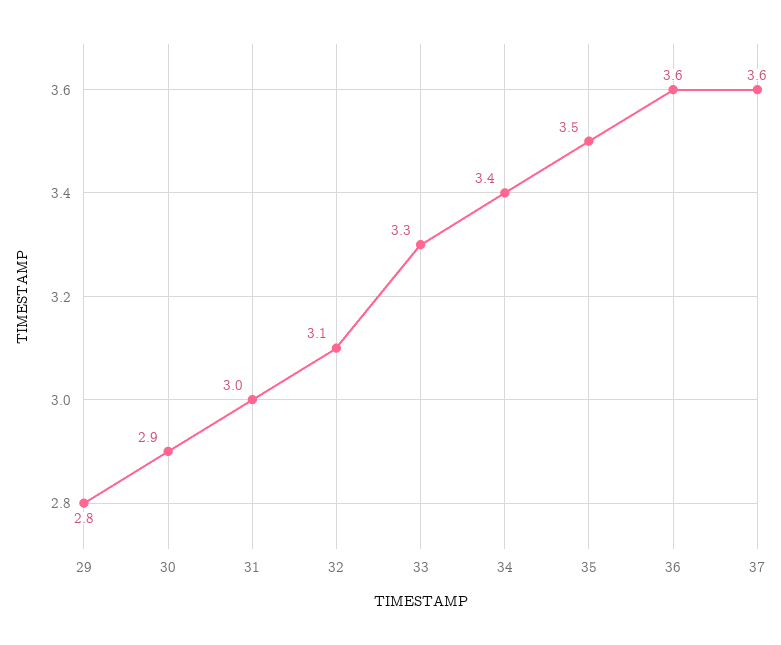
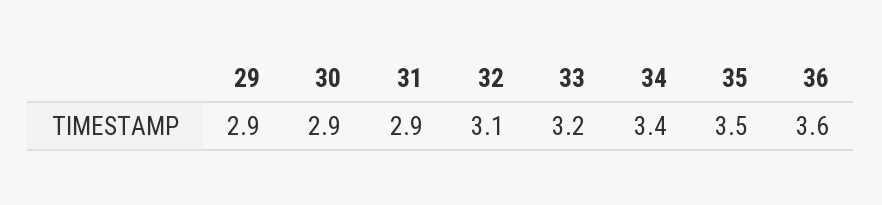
  {
-   "29": 2.8,
+   "29": 2.9,
    "30": 2.9,
-   "31": 3,
+   "31": 2.9,
    "32": 3.1,
-   "33": 3.3,
+   "33": 3.2,
    "34": 3.4,
    "35": 3.5,
-   "36": 3.6,
+   "36": 3.6
-   "37": 3.6
  }

